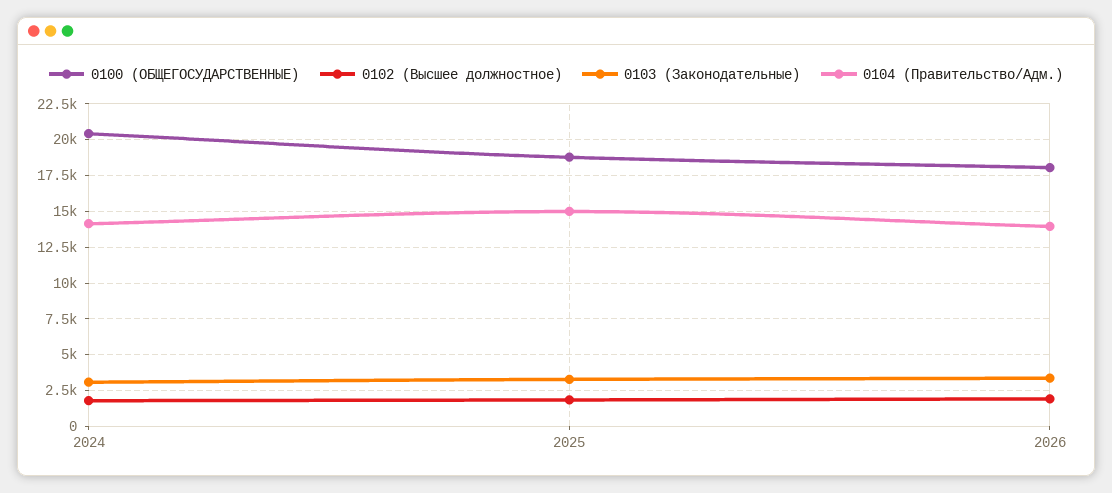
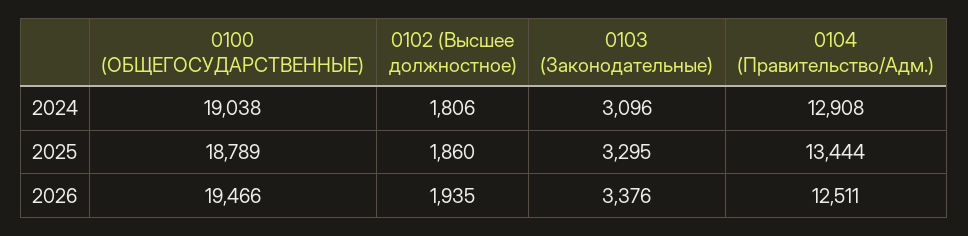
  {
    "0100 (ОБЩЕГОСУДАРСТВЕННЫЕ)": {
-     "2024": 20500,
+     "2024": 19038,
      "2025": 18789,
-     "2026": 18000
+     "2026": 19466
    },
    "0102 (Высшее должностное)": {
      "2024": 1806,
      "2025": 1860,
      "2026": 1935
    },
    "0103 (Законодательные)": {
      "2024": 3096,
      "2025": 3295,
      "2026": 3376
    },
    "0104 (Правительство/Адм.)": {
-     "2024": 14000,
+     "2024": 12908,
-     "2025": 15000,
+     "2025": 13444,
-     "2026": 14000
+     "2026": 12511
    }
  }

